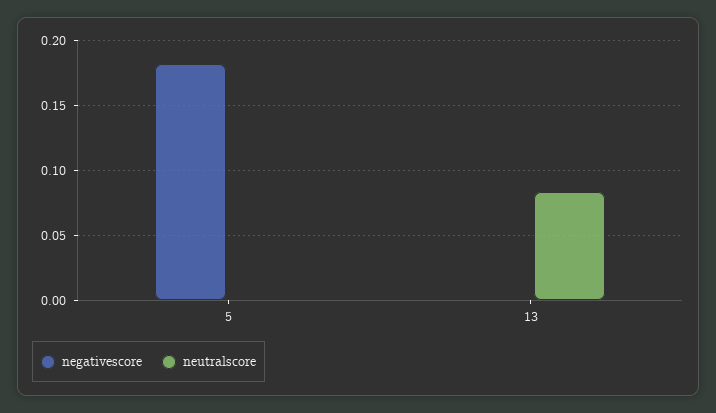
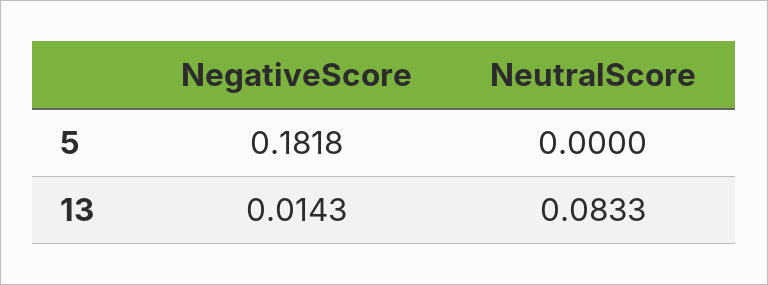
  {
    "negativescore": {
      "5": 0.1818,
-     "13": 0
+     "13": 0.0143
    },
    "neutralscore": {
      "5": 0,
      "13": 0.0833
    }
  }

